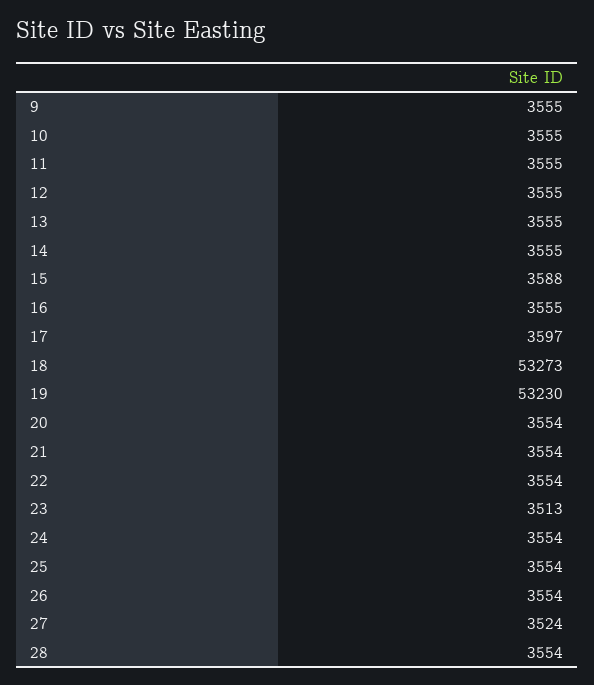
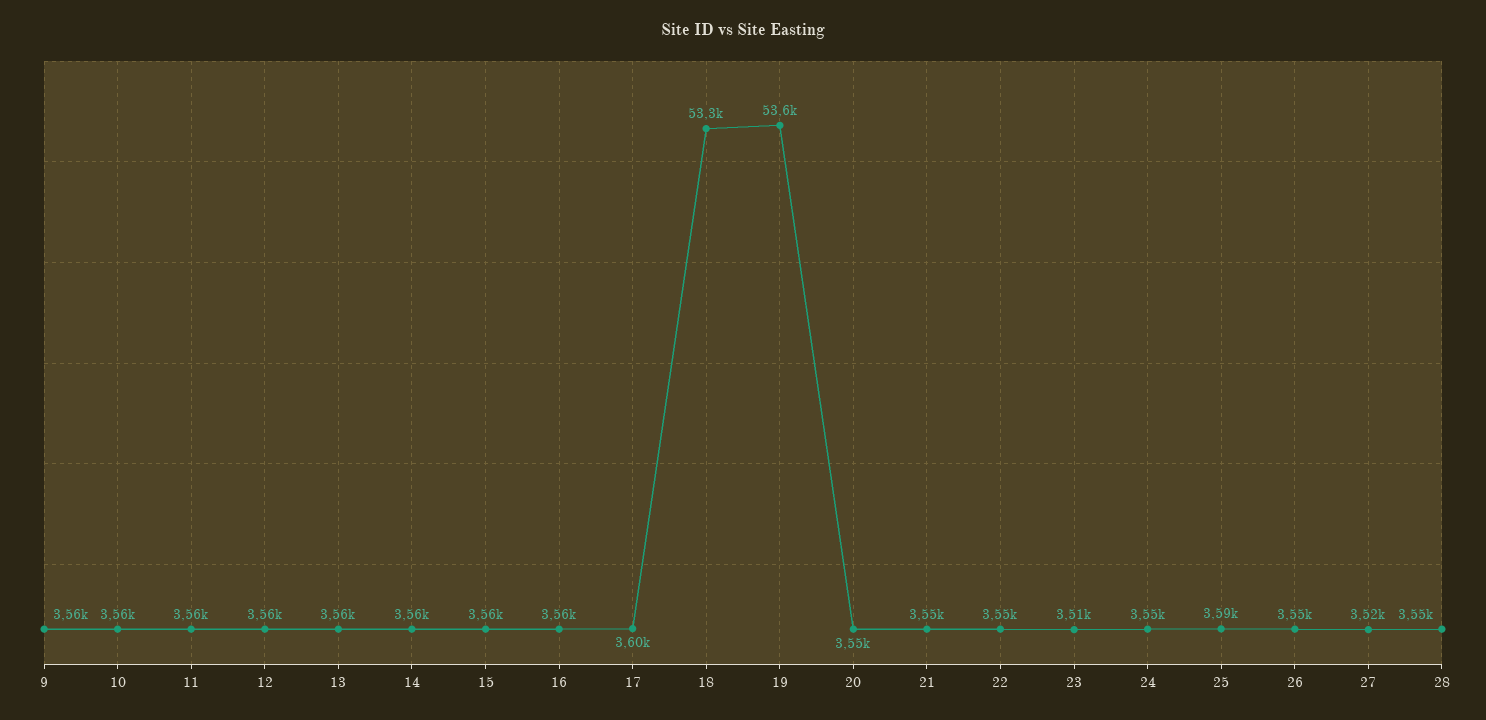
  {
    "9": 3555,
    "10": 3555,
    "11": 3555,
    "12": 3555,
    "13": 3555,
    "14": 3555,
-   "15": 3588,
+   "15": 3560,
    "16": 3555,
    "17": 3597,
    "18": 53273,
-   "19": 53230,
+   "19": 53600,
    "20": 3554,
    "21": 3554,
    "22": 3554,
    "23": 3513,
    "24": 3554,
-   "25": 3554,
+   "25": 3590,
    "26": 3554,
    "27": 3524,
    "28": 3554
  }

